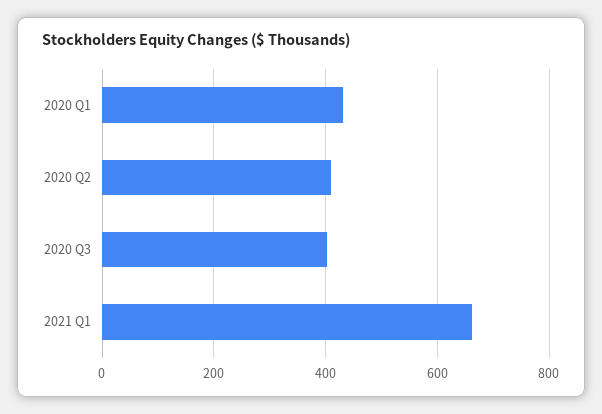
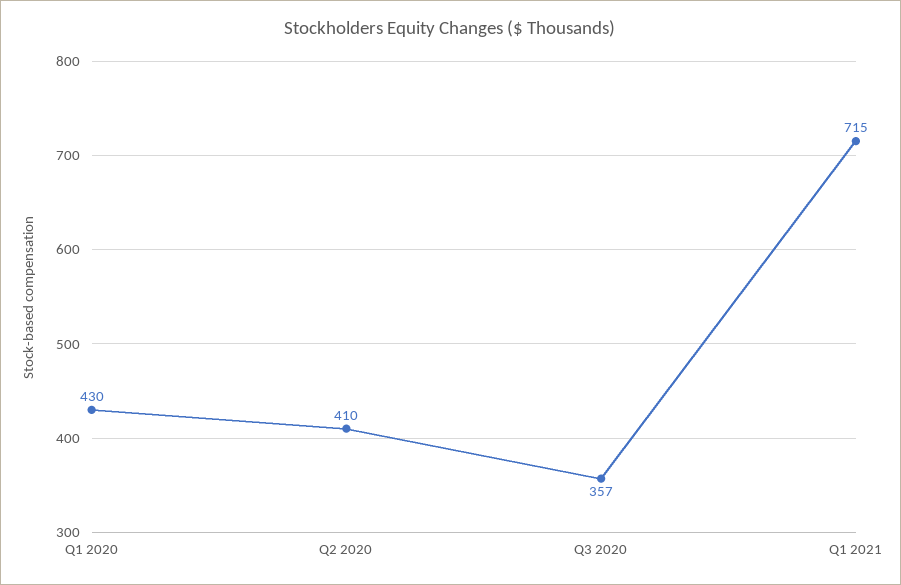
  {
    "2020 Q1": 430,
    "2020 Q2": 410,
-   "2020 Q3": 400,
+   "2020 Q3": 357,
-   "2021 Q1": 660
+   "2021 Q1": 715
  }

